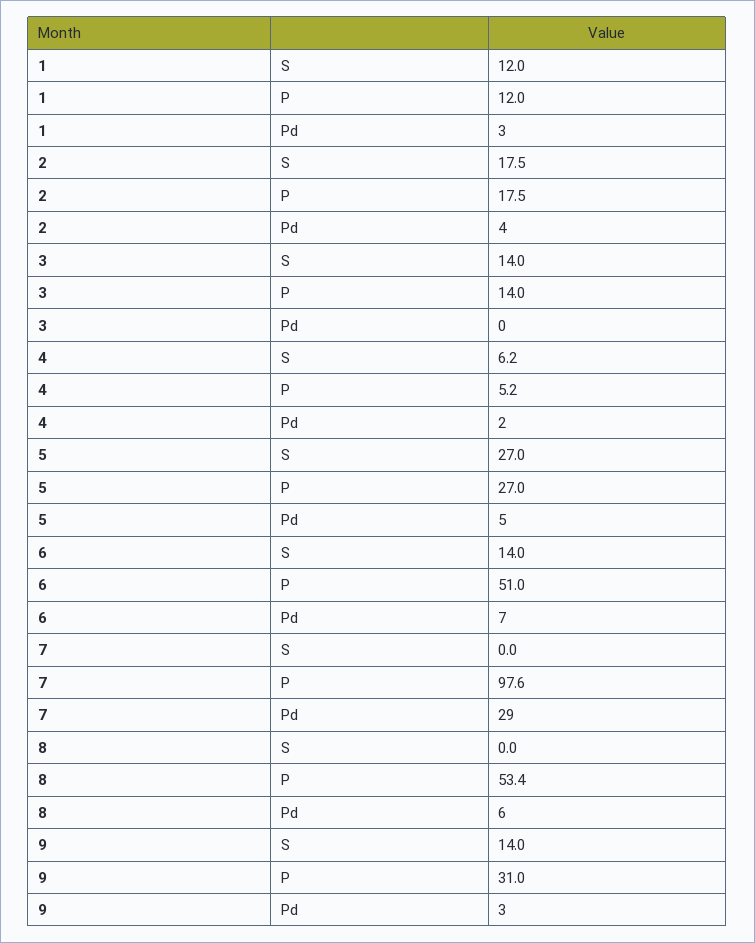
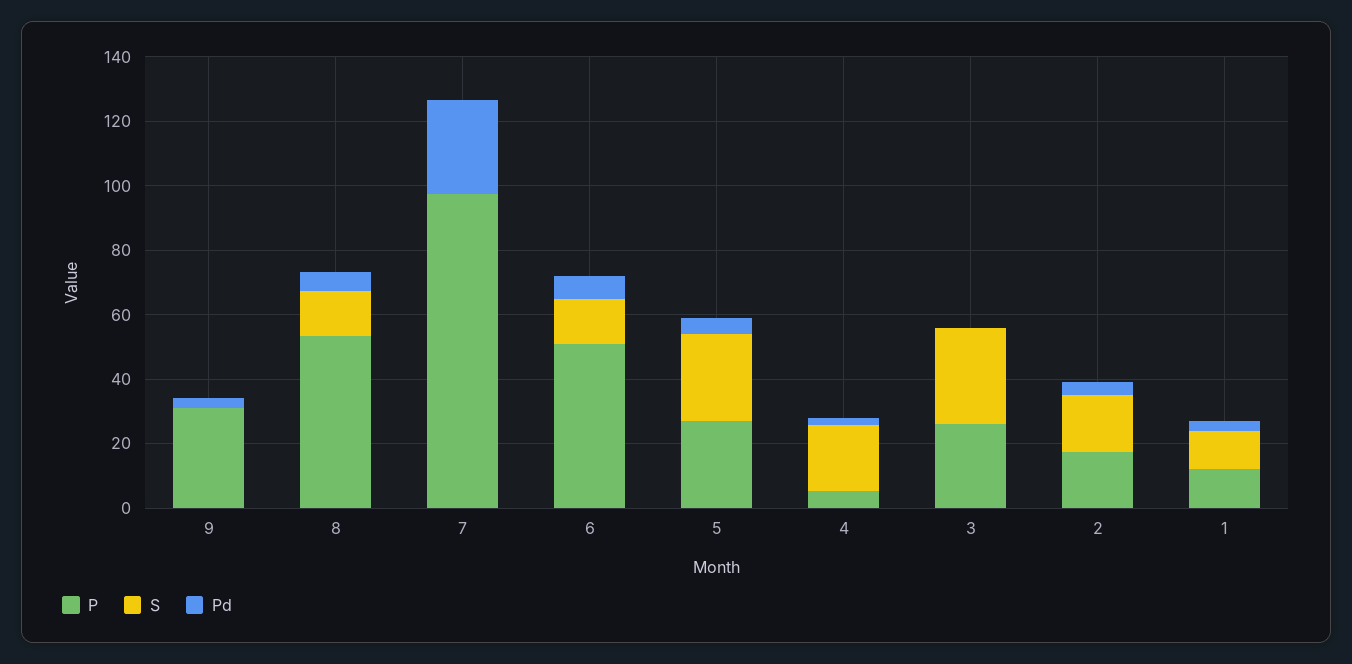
  {
    "S": {
      "1": 12,
      "2": 17.5,
-     "3": 14,
+     "3": 30,
-     "4": 6.2,
+     "4": 20,
      "5": 27,
      "6": 14,
      "7": 0,
-     "8": 0,
+     "8": 15,
-     "9": 14
+     "9": 0
    },
    "P": {
      "1": 12,
      "2": 17.5,
-     "3": 14,
+     "3": 25,
      "4": 5.2,
      "5": 27,
      "6": 51,
      "7": 97.6,
      "8": 53.4,
      "9": 31
    },
    "Pd": {
      "1": 3,
      "2": 4,
      "3": 0,
      "4": 2,
      "5": 5,
      "6": 7,
      "7": 29,
      "8": 6,
      "9": 3
    }
  }

